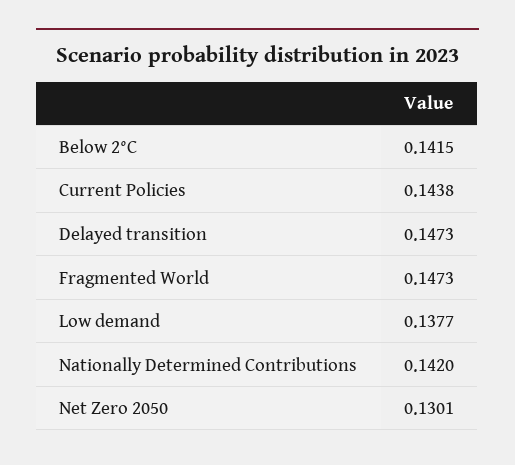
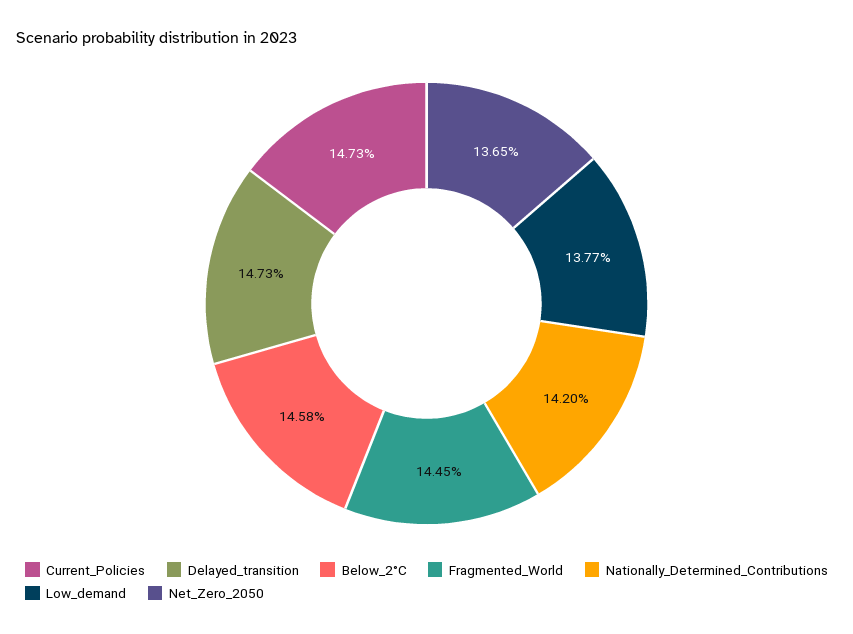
  {
-   "Below 2°C": 0.1415,
+   "Below 2°C": 0.1458,
-   "Current Policies": 0.1438,
+   "Current Policies": 0.1473,
    "Delayed transition": 0.1473,
-   "Fragmented World": 0.1473,
+   "Fragmented World": 0.1445,
    "Low demand": 0.1377,
    "Nationally Determined Contributions": 0.142,
-   "Net Zero 2050": 0.1301
+   "Net Zero 2050": 0.1365
  }

